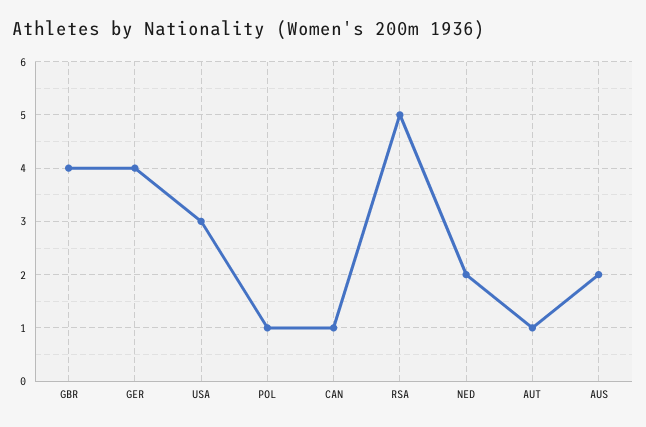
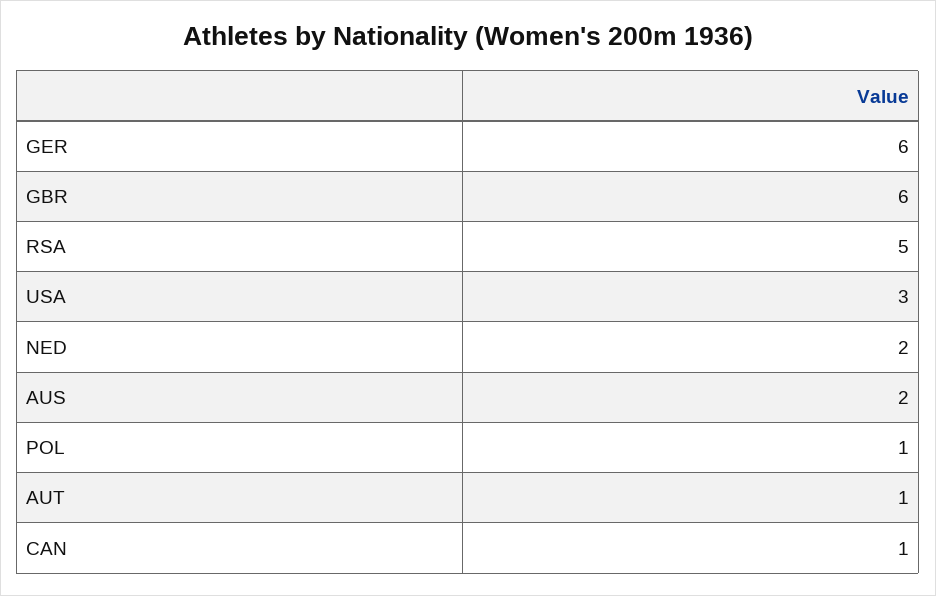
  {
-   "GBR": 4,
+   "GBR": 6,
-   "GER": 4,
+   "GER": 6,
    "USA": 3,
    "POL": 1,
    "CAN": 1,
    "RSA": 5,
    "NED": 2,
    "AUT": 1,
    "AUS": 2
  }

